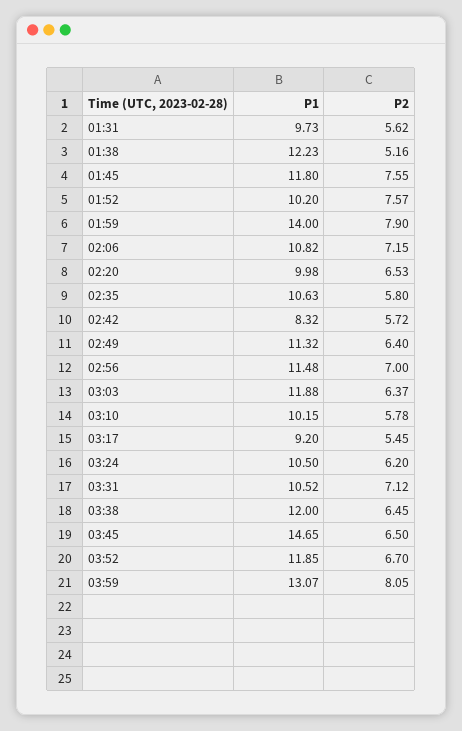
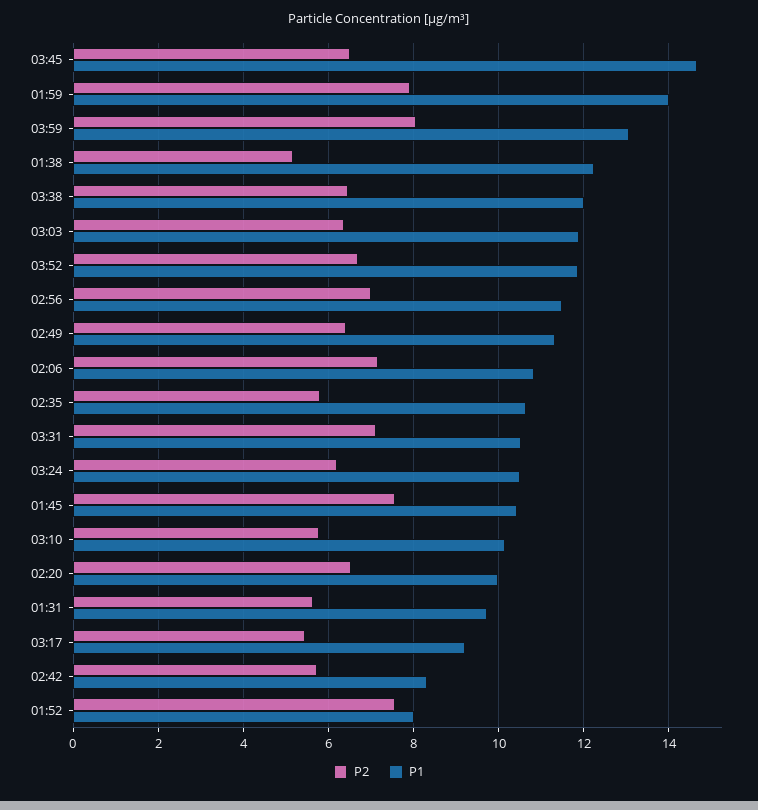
  {
    "P1": {
      "01:31": 9.73,
      "01:38": 12.23,
-     "01:45": 11.8,
+     "01:45": 10.4,
-     "01:52": 10.2,
+     "01:52": 8,
      "01:59": 14,
      "02:06": 10.82,
      "02:20": 9.98,
      "02:35": 10.63,
      "02:42": 8.32,
      "02:49": 11.32,
      "02:56": 11.48,
      "03:03": 11.88,
      "03:10": 10.15,
      "03:17": 9.2,
      "03:24": 10.5,
      "03:31": 10.52,
      "03:38": 12,
      "03:45": 14.65,
      "03:52": 11.85,
      "03:59": 13.07
    },
    "P2": {
      "01:31": 5.62,
      "01:38": 5.16,
      "01:45": 7.55,
      "01:52": 7.57,
      "01:59": 7.9,
      "02:06": 7.15,
      "02:20": 6.53,
      "02:35": 5.8,
      "02:42": 5.72,
      "02:49": 6.4,
      "02:56": 7,
      "03:03": 6.37,
      "03:10": 5.78,
      "03:17": 5.45,
      "03:24": 6.2,
      "03:31": 7.12,
      "03:38": 6.45,
      "03:45": 6.5,
      "03:52": 6.7,
      "03:59": 8.05
    }
  }

